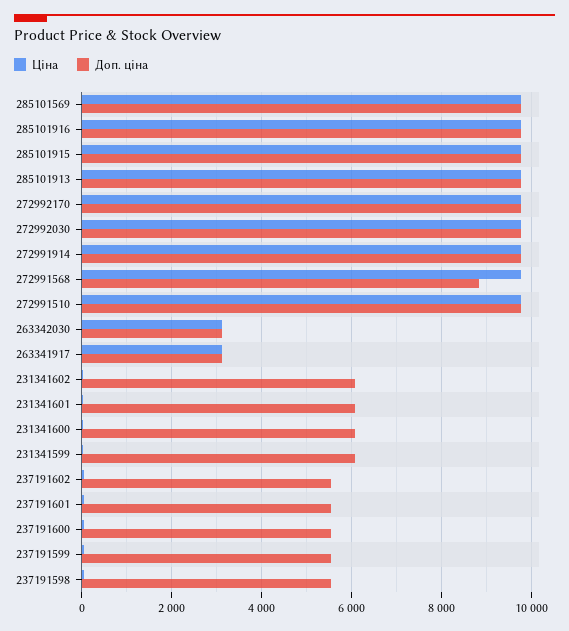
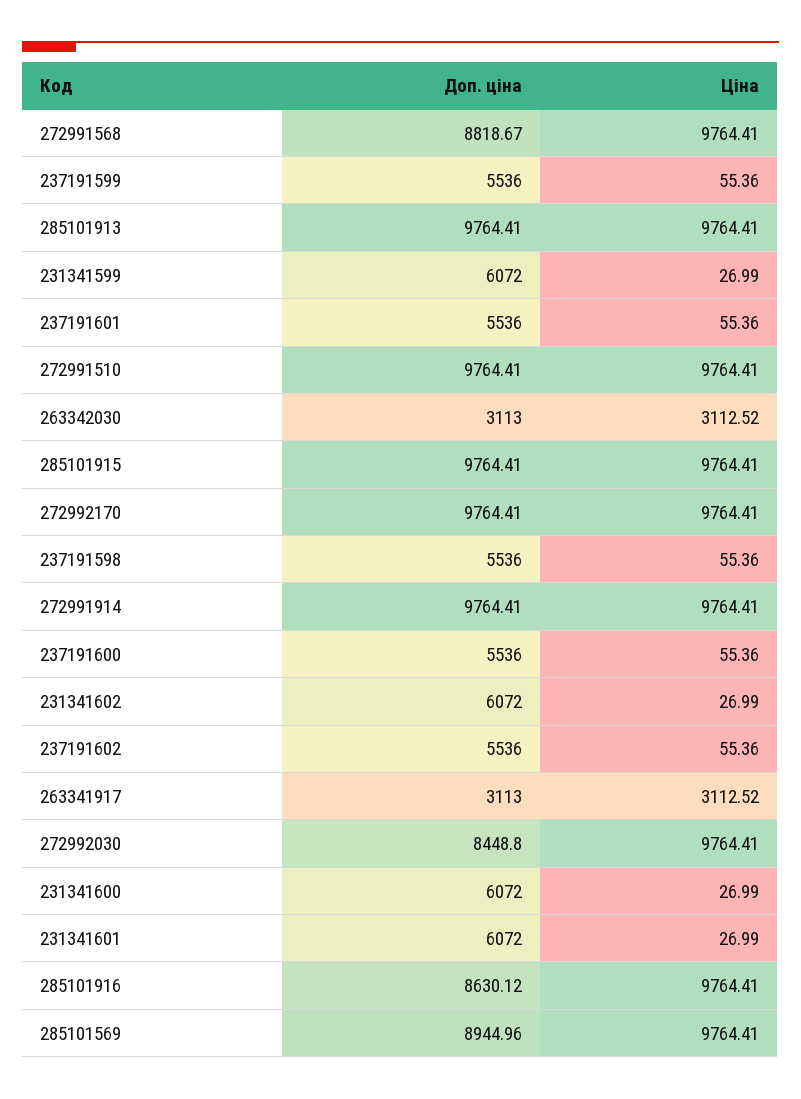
  {
    "Ціна": {
      "285101569": 9764.41,
      "285101916": 9764.41,
      "285101915": 9764.41,
      "285101913": 9764.41,
      "272992170": 9764.41,
      "272992030": 9764.41,
      "272991914": 9764.41,
      "272991568": 9764.41,
      "272991510": 9764.41,
      "263342030": 3112.52,
      "263341917": 3112.52,
      "231341602": 26.99,
      "231341601": 26.99,
      "231341600": 26.99,
      "231341599": 26.99,
      "237191602": 55.36,
      "237191601": 55.36,
      "237191600": 55.36,
      "237191599": 55.36,
      "237191598": 55.36
    },
    "Доп. ціна": {
-     "285101569": 9800,
+     "285101569": 8944.96,
-     "285101916": 9800,
+     "285101916": 8630.12,
      "285101915": 9764.41,
      "285101913": 9764.41,
      "272992170": 9764.41,
-     "272992030": 9800,
+     "272992030": 8448.8,
      "272991914": 9764.41,
      "272991568": 8818.67,
      "272991510": 9764.41,
      "263342030": 3113,
      "263341917": 3113,
      "231341602": 6072,
      "231341601": 6072,
      "231341600": 6072,
      "231341599": 6072,
      "237191602": 5536,
      "237191601": 5536,
      "237191600": 5536,
      "237191599": 5536,
      "237191598": 5536
    }
  }

